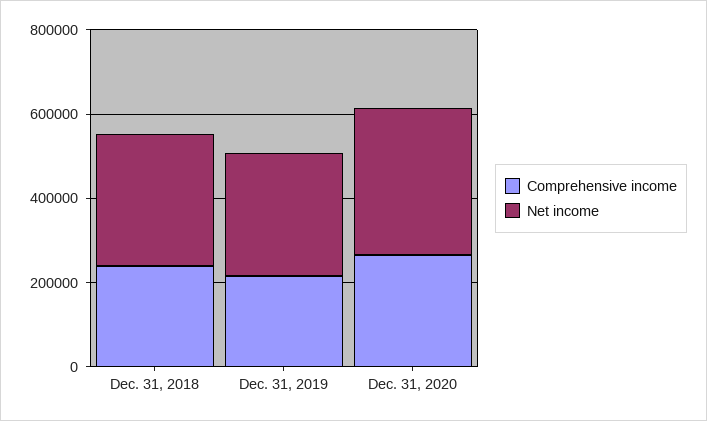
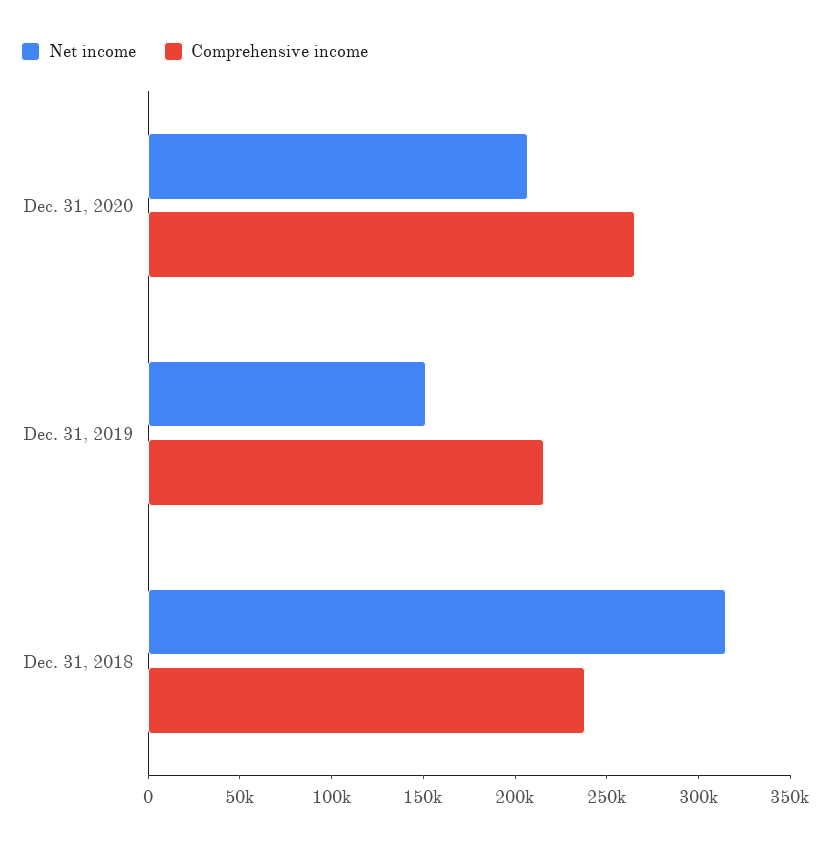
  {
    "Comprehensive income": {
      "Dec. 31, 2018": 240000,
      "Dec. 31, 2019": 220000,
      "Dec. 31, 2020": 270000
    },
    "Net income": {
      "Dec. 31, 2018": 310000,
-     "Dec. 31, 2019": 300000,
+     "Dec. 31, 2019": 150000,
-     "Dec. 31, 2020": 350000
+     "Dec. 31, 2020": 210000
    }
  }

